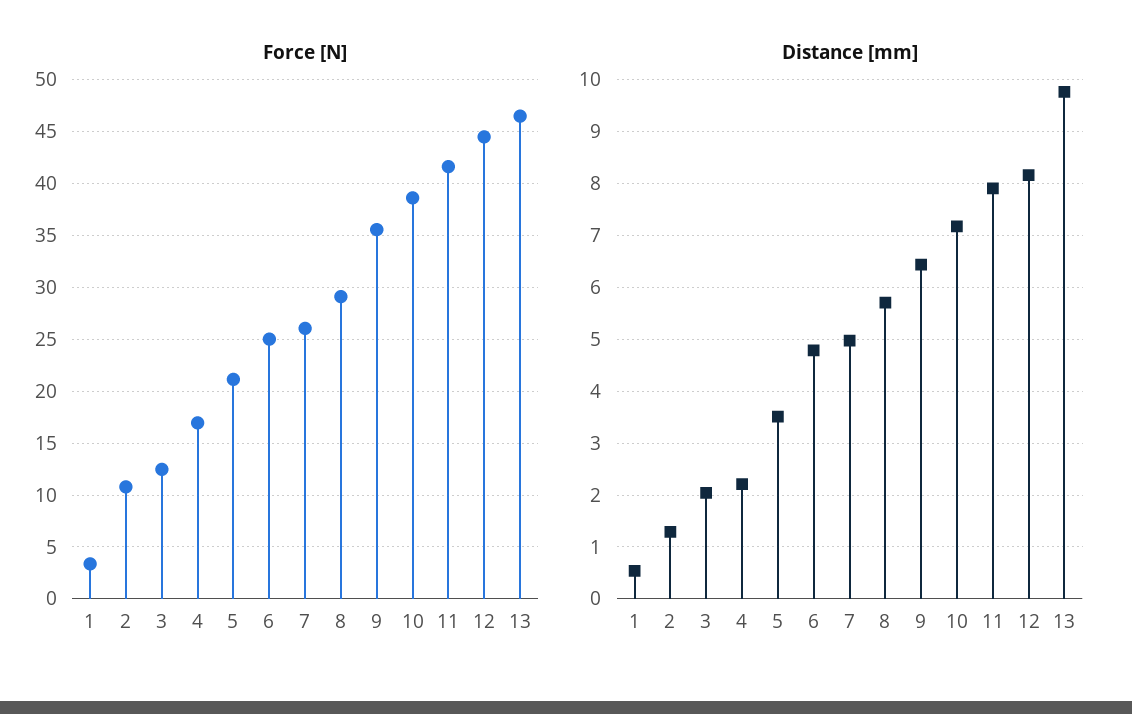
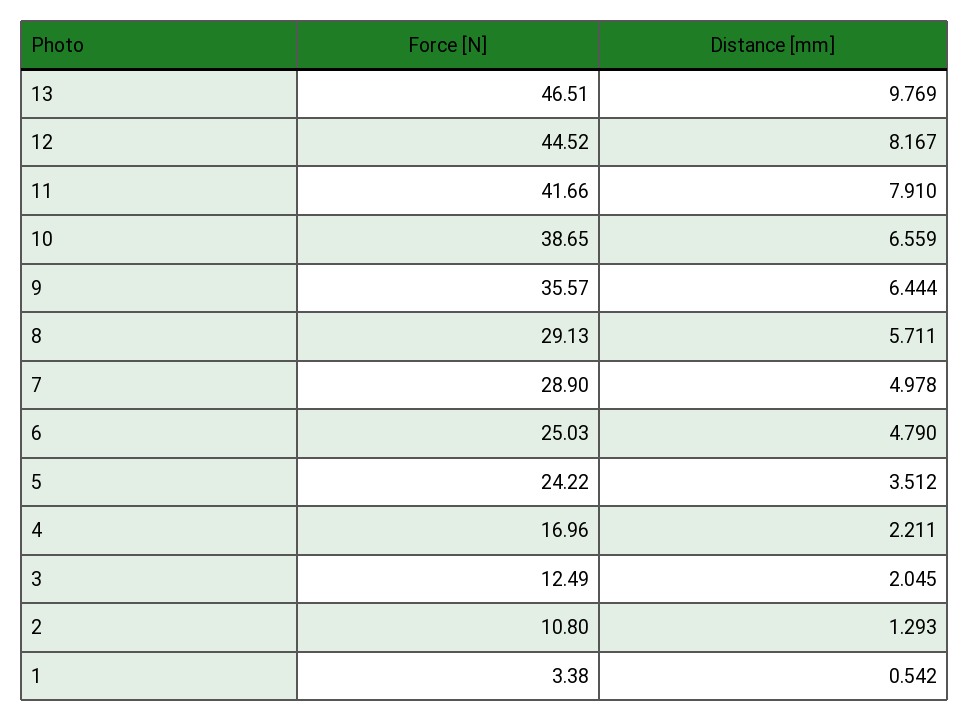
  {
    "Force [N]": {
      "1": 3.38,
      "2": 10.8,
      "3": 12.49,
      "4": 16.96,
-     "5": 21,
+     "5": 24.22,
      "6": 25.03,
-     "7": 26,
+     "7": 28.9,
      "8": 29.13,
      "9": 35.57,
      "10": 38.65,
      "11": 41.66,
      "12": 44.52,
      "13": 46.51
    },
    "Distance [mm]": {
      "1": 0.542,
      "2": 1.293,
      "3": 2.045,
      "4": 2.211,
      "5": 3.512,
      "6": 4.79,
      "7": 4.978,
      "8": 5.711,
      "9": 6.444,
-     "10": 7.2,
+     "10": 6.559,
      "11": 7.91,
      "12": 8.167,
      "13": 9.769
    }
  }

